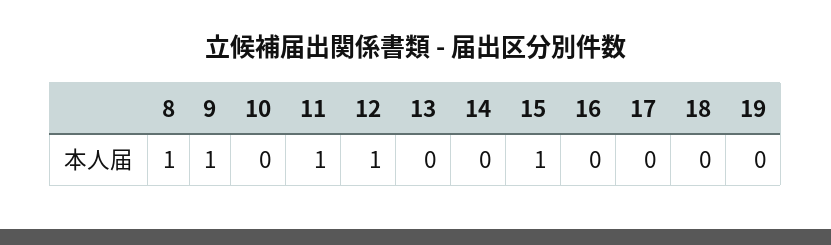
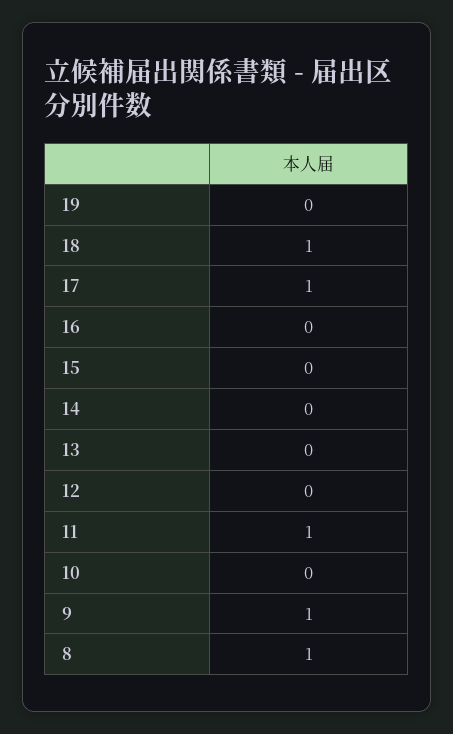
  {
    "8": 1,
    "9": 1,
    "10": 0,
    "11": 1,
-   "12": 1,
+   "12": 0,
    "13": 0,
    "14": 0,
-   "15": 1,
+   "15": 0,
    "16": 0,
-   "17": 0,
+   "17": 1,
-   "18": 0,
+   "18": 1,
    "19": 0
  }

